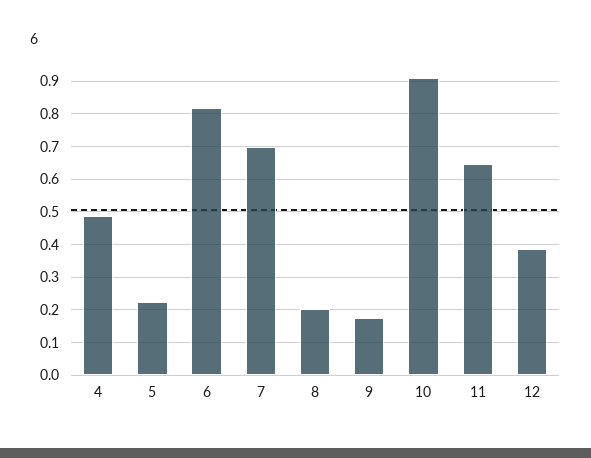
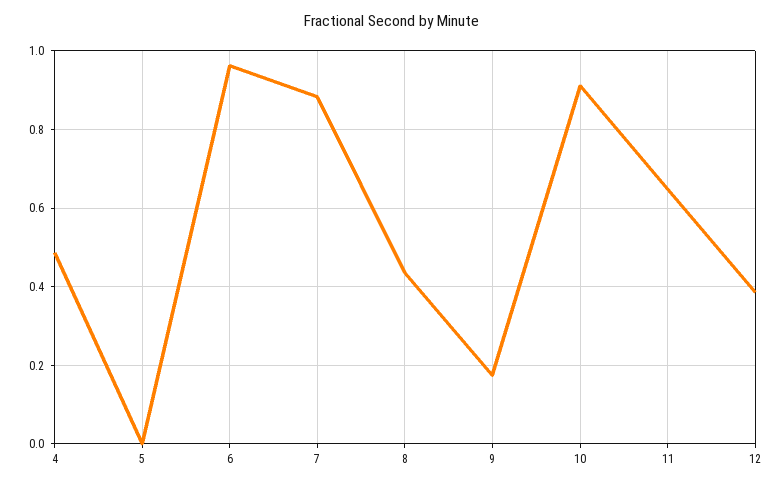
  {
    "4": 0.48,
-   "5": 0.22,
+   "5": 0,
-   "6": 0.82,
+   "6": 0.96,
-   "7": 0.7,
+   "7": 0.88,
-   "8": 0.2,
+   "8": 0.44,
    "9": 0.18,
    "10": 0.92,
    "11": 0.64,
    "12": 0.38
  }

